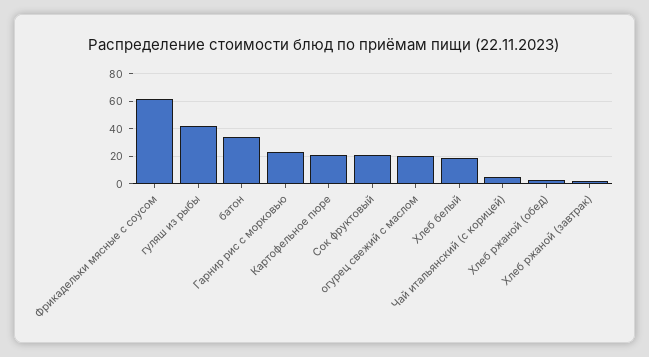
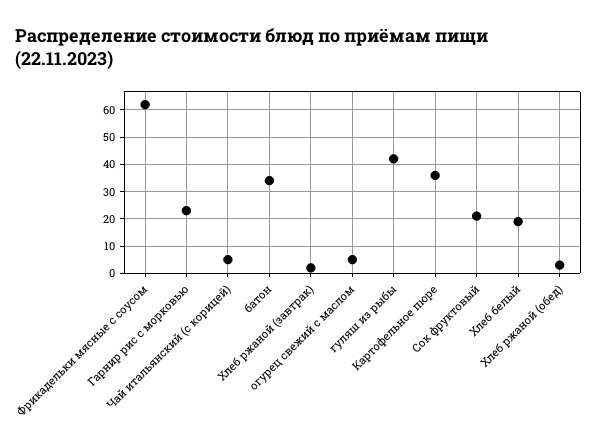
  {
    "Фрикадельки мясные с соусом": 60,
    "гуляш из рыбы": 40,
    "батон": 35,
    "Гарнир рис с морковью": 25,
-   "Картофельное пюре": 20,
+   "Картофельное пюре": 35,
    "Сок фруктовый": 20,
-   "огурец свежий с маслом": 20,
+   "огурец свежий с маслом": 5,
    "Хлеб белый": 20,
    "Чай итальянский (с корицей)": 5,
    "Хлеб ржаной (обед)": 5,
    "Хлеб ржаной (завтрак)": 0
  }

